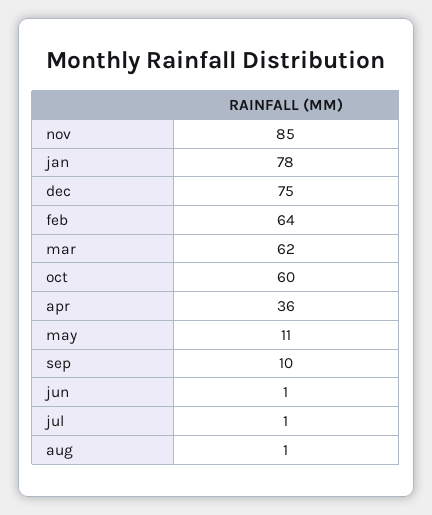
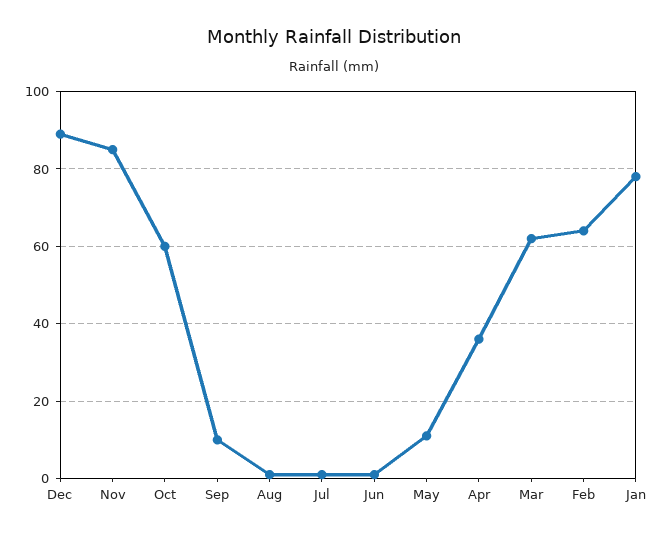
  {
    "nov": 85,
    "jan": 78,
-   "dec": 75,
+   "dec": 90,
    "feb": 64,
    "mar": 62,
    "oct": 60,
    "apr": 36,
    "may": 11,
    "sep": 10,
    "jun": 1,
    "jul": 1,
    "aug": 1
  }

